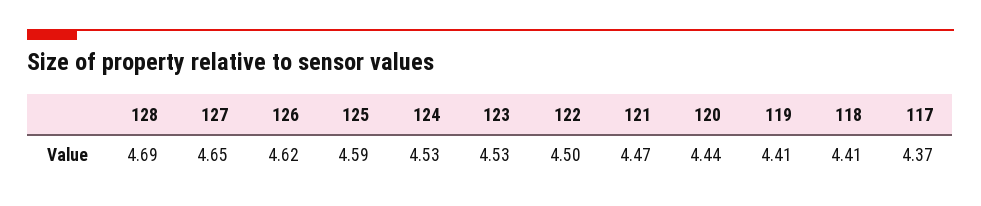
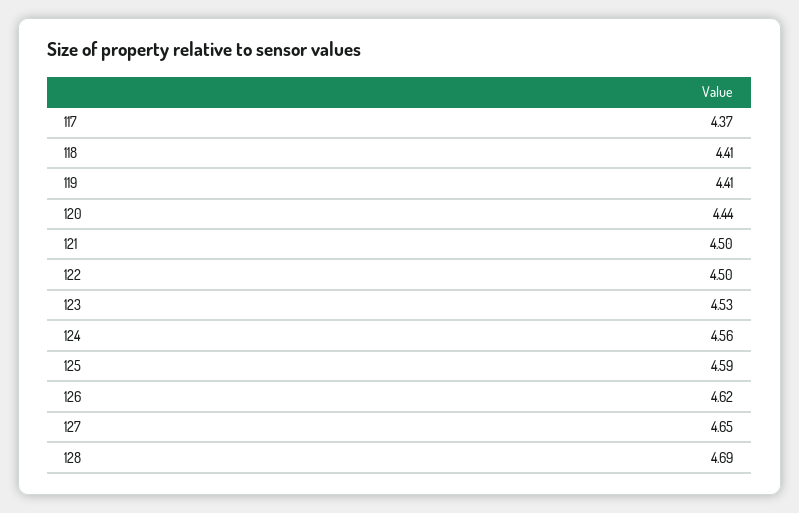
  {
    "128": 4.69,
    "127": 4.65,
    "126": 4.62,
    "125": 4.59,
-   "124": 4.53,
+   "124": 4.56,
    "123": 4.53,
    "122": 4.5,
-   "121": 4.47,
+   "121": 4.5,
    "120": 4.44,
    "119": 4.41,
    "118": 4.41,
    "117": 4.37
  }

